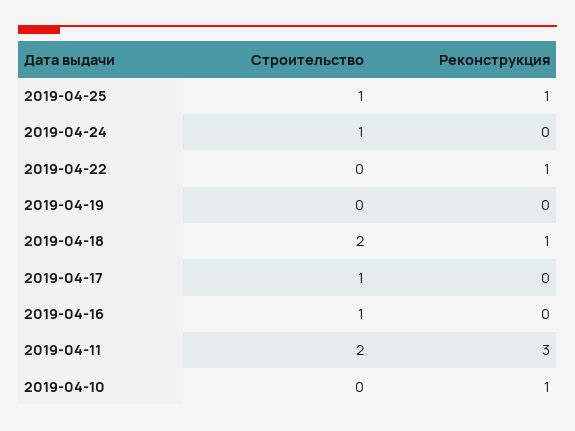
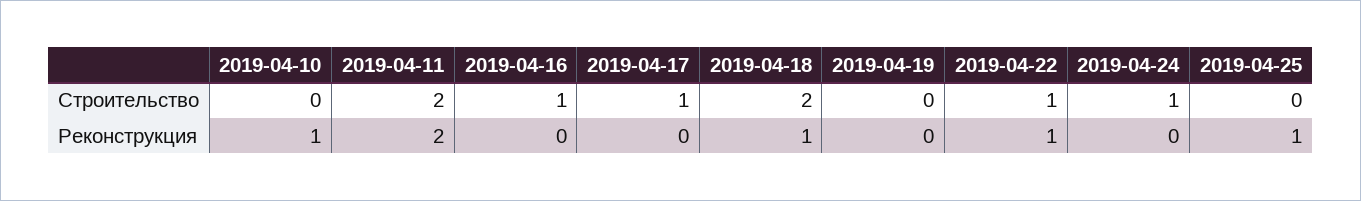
  {
    "Строительство": {
-     "2019-04-25": 1,
+     "2019-04-25": 0,
      "2019-04-24": 1,
-     "2019-04-22": 0,
+     "2019-04-22": 1,
      "2019-04-19": 0,
      "2019-04-18": 2,
      "2019-04-17": 1,
      "2019-04-16": 1,
      "2019-04-11": 2,
      "2019-04-10": 0
    },
    "Реконструкция": {
      "2019-04-25": 1,
      "2019-04-24": 0,
      "2019-04-22": 1,
      "2019-04-19": 0,
      "2019-04-18": 1,
      "2019-04-17": 0,
      "2019-04-16": 0,
-     "2019-04-11": 3,
+     "2019-04-11": 2,
      "2019-04-10": 1
    }
  }

